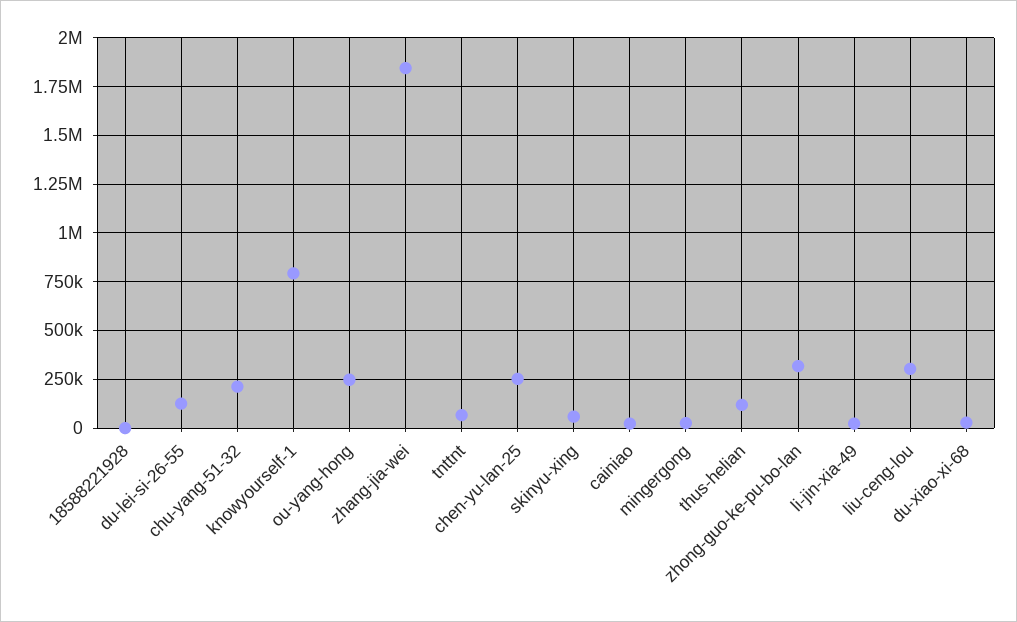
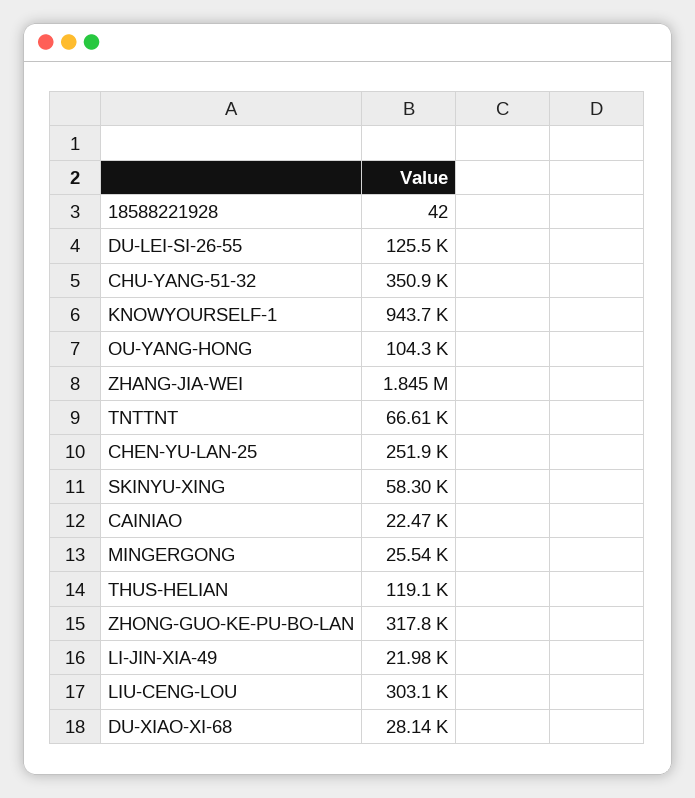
  {
    "18588221928": 42,
    "du-lei-si-26-55": 125500,
-   "chu-yang-51-32": 200000,
+   "chu-yang-51-32": 350900,
-   "knowyourself-1": 800000,
+   "knowyourself-1": 943700,
-   "ou-yang-hong": 250000,
+   "ou-yang-hong": 104300,
    "zhang-jia-wei": 1845000,
    "tnttnt": 66610,
    "chen-yu-lan-25": 251900,
    "skinyu-xing": 58300,
    "cainiao": 22470,
    "mingergong": 25540,
    "thus-helian": 119100,
    "zhong-guo-ke-pu-bo-lan": 317800,
    "li-jin-xia-49": 21980,
    "liu-ceng-lou": 303100,
    "du-xiao-xi-68": 28140
  }

